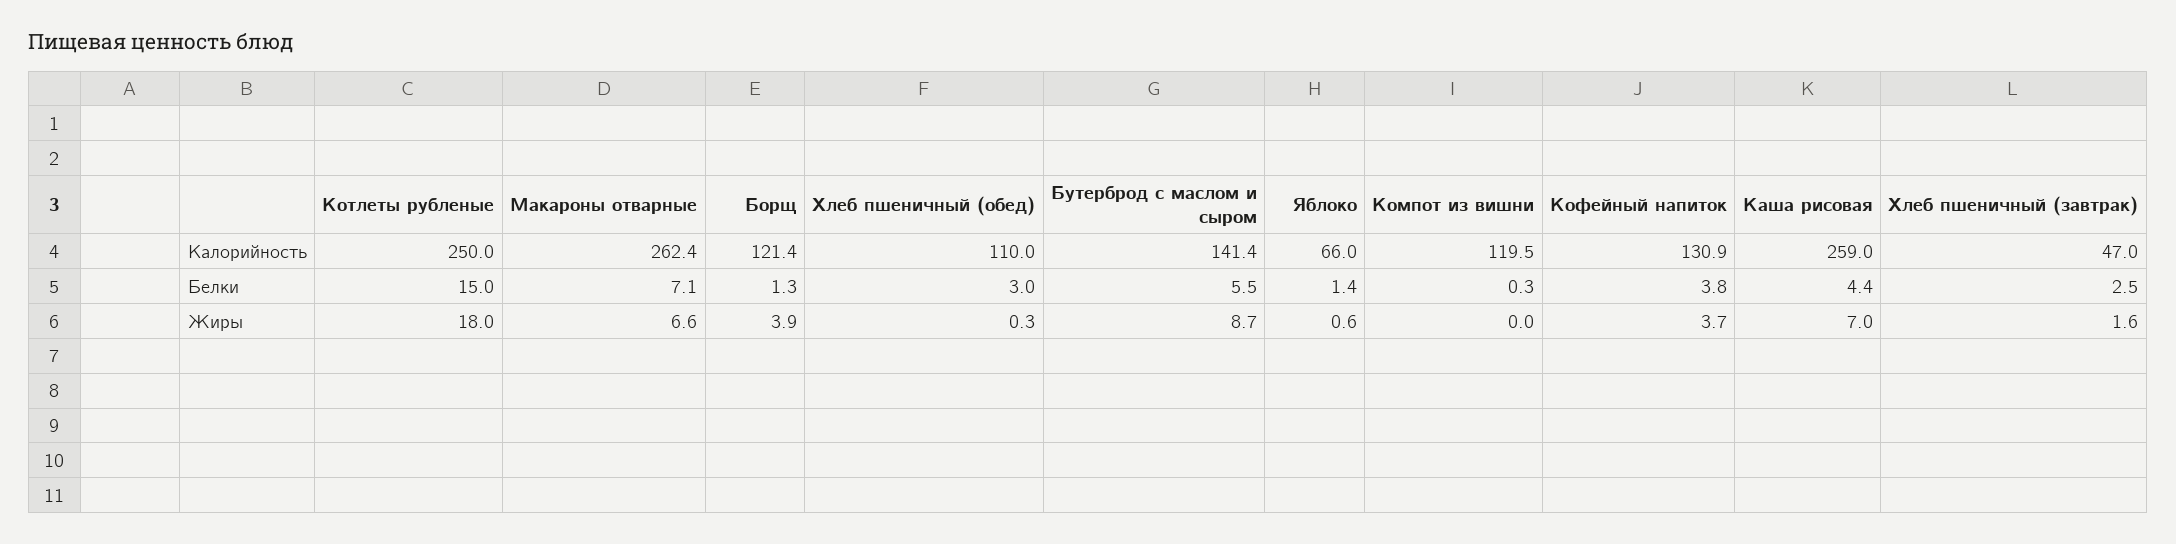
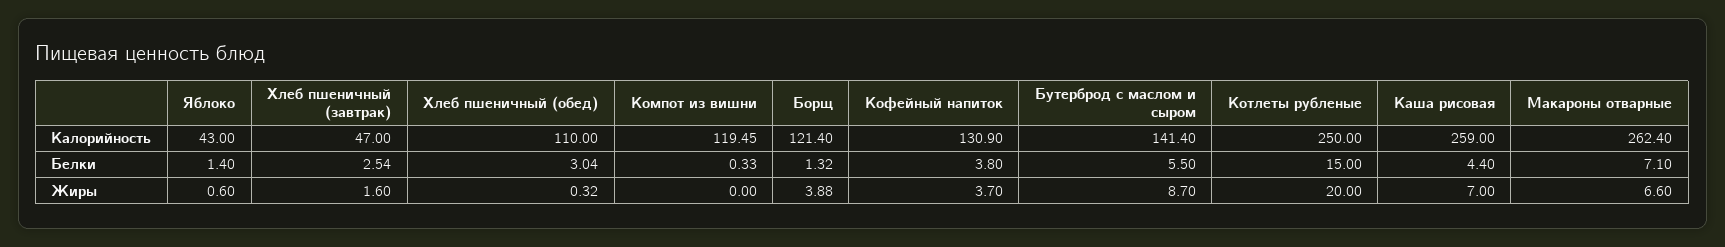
  {
    "Котлеты рубленые": {
      "Калорийность": 250,
      "Белки": 15,
-     "Жиры": 18
+     "Жиры": 20
    },
    "Макароны отварные": {
      "Калорийность": 262.4,
      "Белки": 7.1,
      "Жиры": 6.6
    },
    "Борщ": {
      "Калорийность": 121.4,
      "Белки": 1.32,
      "Жиры": 3.88
    },
    "Хлеб пшеничный (обед)": {
      "Калорийность": 110,
      "Белки": 3.04,
      "Жиры": 0.32
    },
    "Бутерброд с маслом и сыром": {
      "Калорийность": 141.4,
      "Белки": 5.5,
      "Жиры": 8.7
    },
    "Яблоко": {
-     "Калорийность": 66,
+     "Калорийность": 43,
      "Белки": 1.4,
      "Жиры": 0.6
    },
    "Компот из вишни": {
      "Калорийность": 119.45,
      "Белки": 0.33,
      "Жиры": 0
    },
    "Кофейный напиток": {
      "Калорийность": 130.9,
      "Белки": 3.8,
      "Жиры": 3.7
    },
    "Каша рисовая": {
      "Калорийность": 259,
      "Белки": 4.4,
      "Жиры": 7
    },
    "Хлеб пшеничный (завтрак)": {
      "Калорийность": 47,
      "Белки": 2.54,
      "Жиры": 1.6
    }
  }

